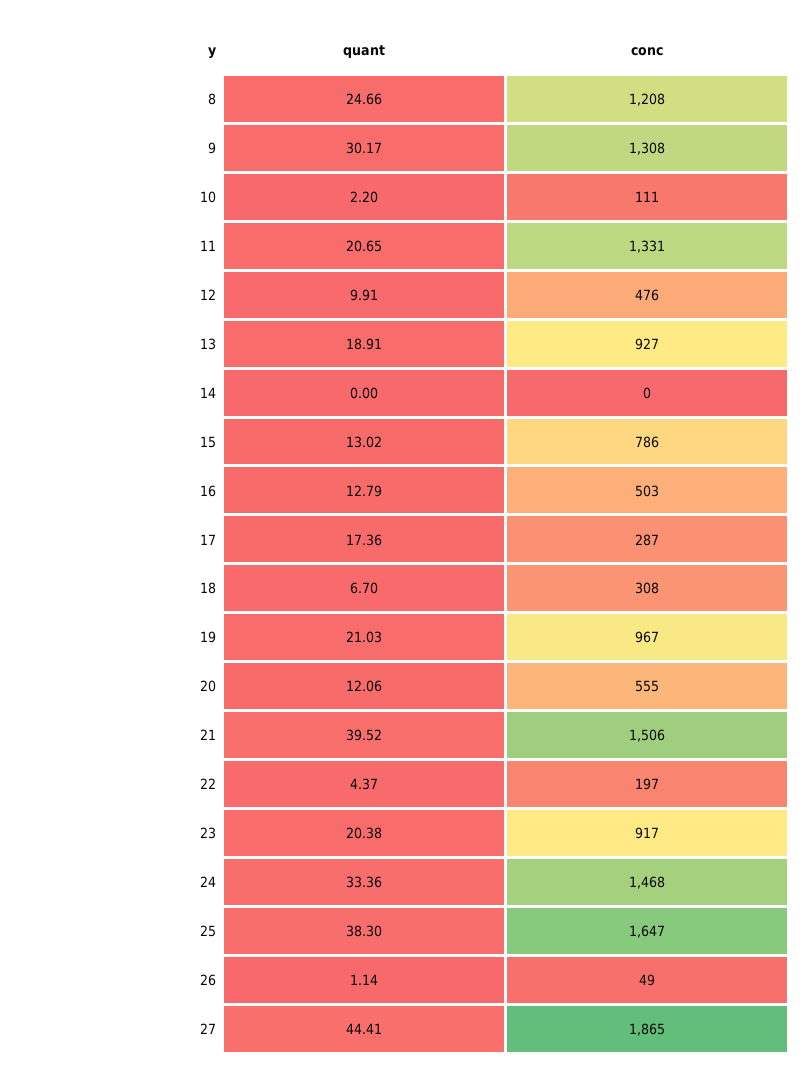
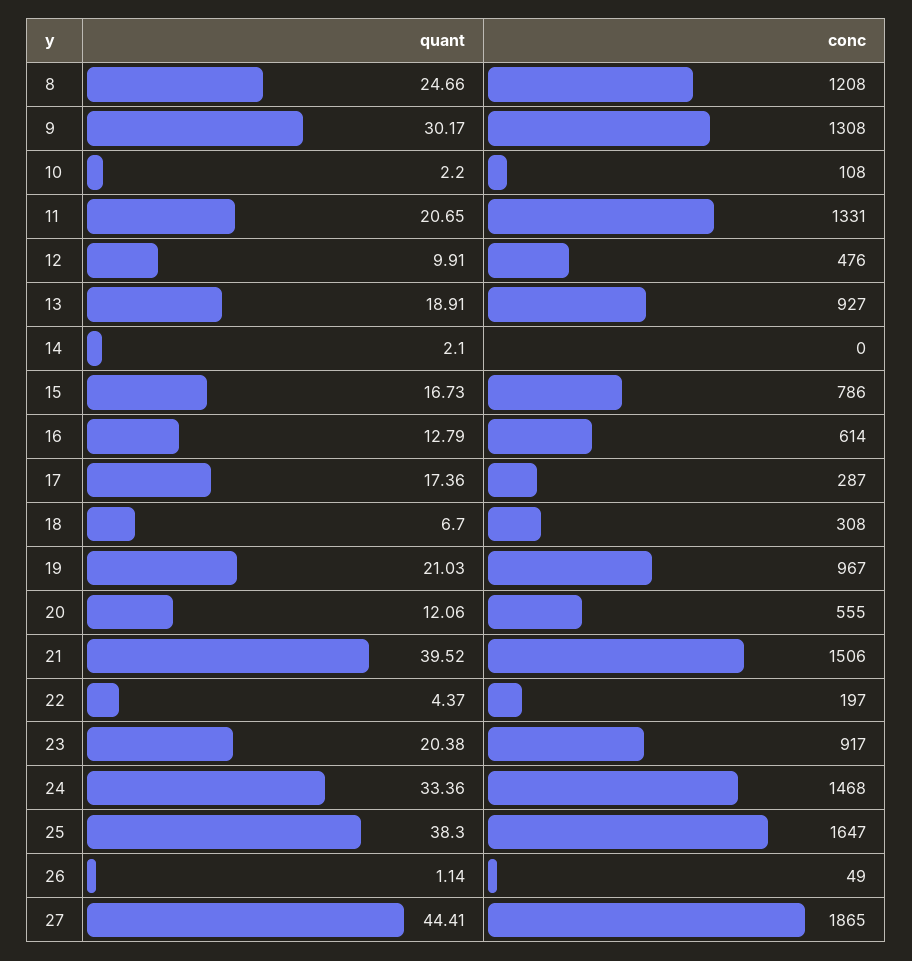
  {
    "quant": {
      "8": 24.66,
      "9": 30.17,
      "10": 2.2,
      "11": 20.65,
      "12": 9.91,
      "13": 18.91,
-     "14": 0,
+     "14": 2.1,
-     "15": 13.02,
+     "15": 16.73,
      "16": 12.79,
      "17": 17.36,
      "18": 6.7,
      "19": 21.03,
      "20": 12.06,
      "21": 39.52,
      "22": 4.37,
      "23": 20.38,
      "24": 33.36,
      "25": 38.3,
      "26": 1.14,
      "27": 44.41
    },
    "conc": {
      "8": 1208,
      "9": 1308,
-     "10": 111,
+     "10": 108,
      "11": 1331,
      "12": 476,
      "13": 927,
      "14": 0,
      "15": 786,
-     "16": 503,
+     "16": 614,
      "17": 287,
      "18": 308,
      "19": 967,
      "20": 555,
      "21": 1506,
      "22": 197,
      "23": 917,
      "24": 1468,
      "25": 1647,
      "26": 49,
      "27": 1865
    }
  }

